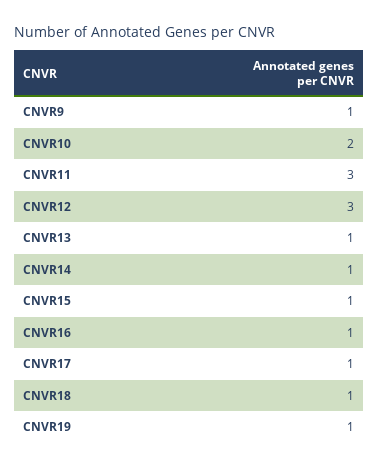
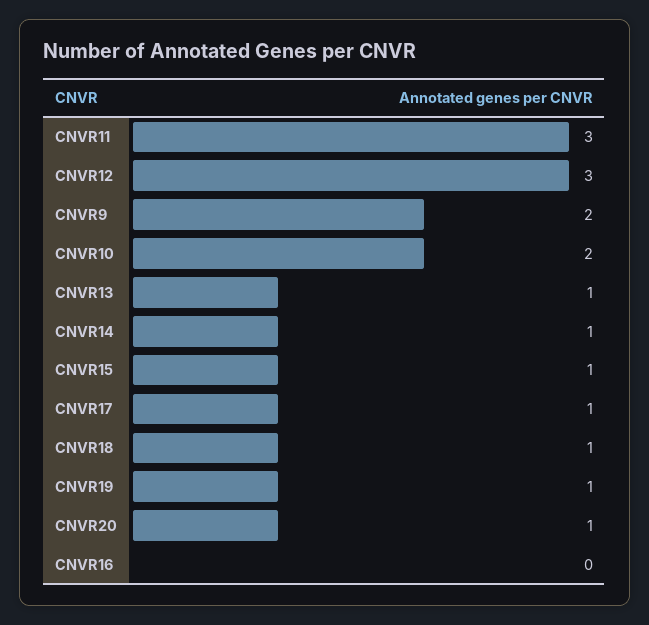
  {
-   "CNVR9": 1,
+   "CNVR9": 2,
    "CNVR10": 2,
    "CNVR11": 3,
    "CNVR12": 3,
    "CNVR13": 1,
    "CNVR14": 1,
    "CNVR15": 1,
-   "CNVR16": 1,
+   "CNVR16": 0,
    "CNVR17": 1,
    "CNVR18": 1,
-   "CNVR19": 1
+   "CNVR19": 1,
+   "CNVR20": 1
  }

